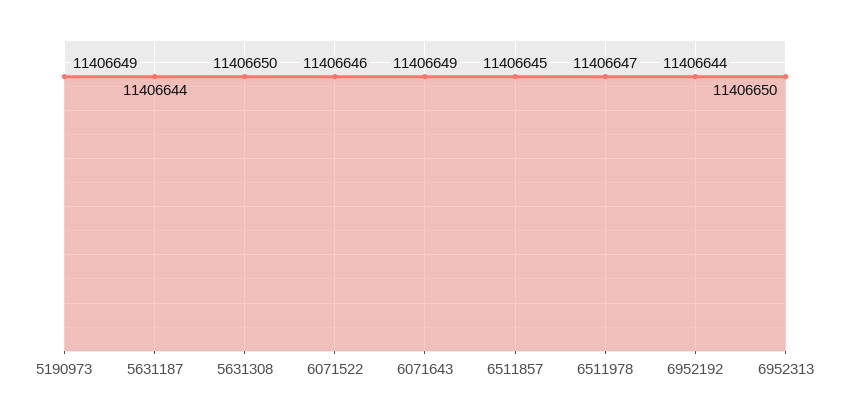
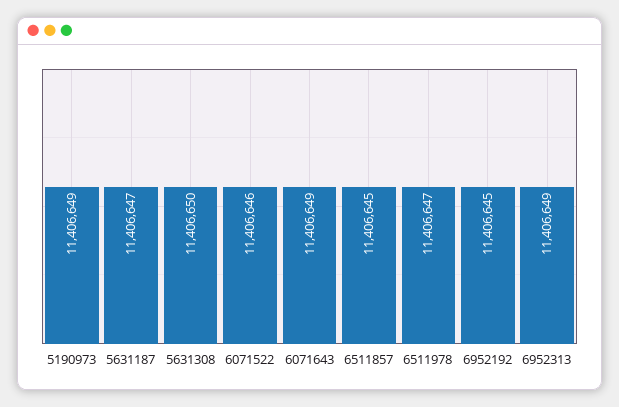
  {
    "5190973": 11406649,
-   "5631187": 11406644,
+   "5631187": 11406647,
    "5631308": 11406650,
    "6071522": 11406646,
    "6071643": 11406649,
    "6511857": 11406645,
    "6511978": 11406647,
-   "6952192": 11406644,
+   "6952192": 11406645,
-   "6952313": 11406650
+   "6952313": 11406649
  }

